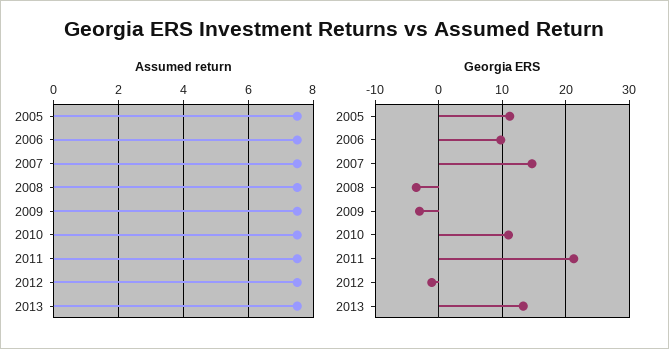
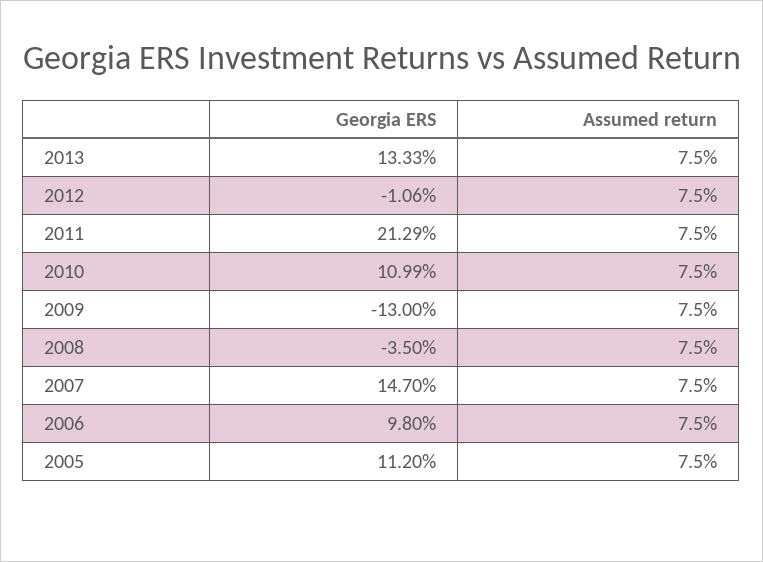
  {
    "Assumed return": {
      "2005": 7.5,
      "2006": 7.5,
      "2007": 7.5,
      "2008": 7.5,
      "2009": 7.5,
      "2010": 7.5,
      "2011": 7.5,
      "2012": 7.5,
      "2013": 7.5
    },
    "Georgia ERS": {
      "2005": 11.2,
      "2006": 9.8,
      "2007": 14.7,
      "2008": -3.5,
-     "2009": -3,
+     "2009": -13,
      "2010": 10.99,
      "2011": 21.29,
      "2012": -1.06,
      "2013": 13.33
    }
  }

